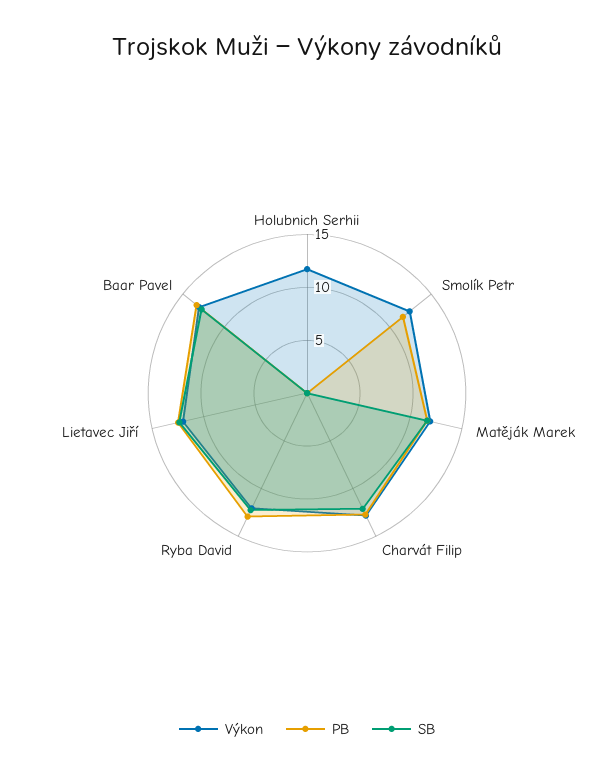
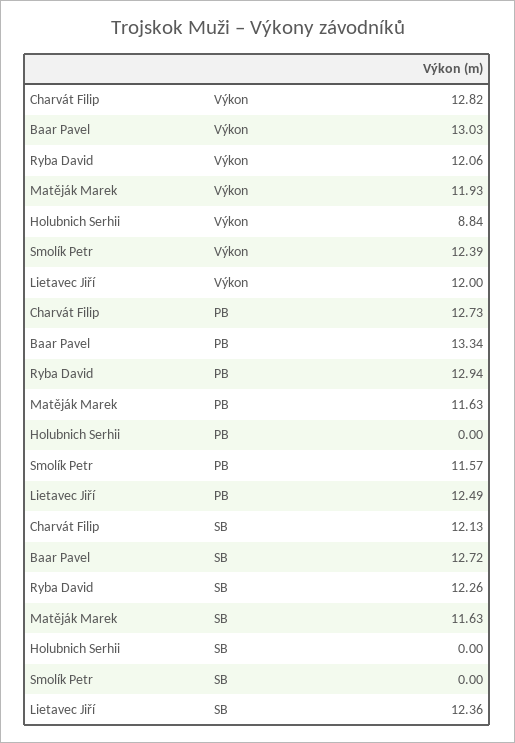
  {
    "Výkon": {
-     "Holubnich Serhii": 12,
+     "Holubnich Serhii": 8.84,
      "Smolík Petr": 12.39,
      "Matěják Marek": 11.93,
      "Charvát Filip": 12.82,
      "Ryba David": 12.06,
      "Lietavec Jiří": 12,
      "Baar Pavel": 13.03
    },
    "PB": {
      "Holubnich Serhii": 0,
      "Smolík Petr": 11.57,
      "Matěják Marek": 11.63,
      "Charvát Filip": 12.73,
      "Ryba David": 12.94,
      "Lietavec Jiří": 12.49,
      "Baar Pavel": 13.34
    },
    "SB": {
      "Holubnich Serhii": 0,
      "Smolík Petr": 0,
      "Matěják Marek": 11.63,
      "Charvát Filip": 12.13,
      "Ryba David": 12.26,
      "Lietavec Jiří": 12.36,
      "Baar Pavel": 12.72
    }
  }

